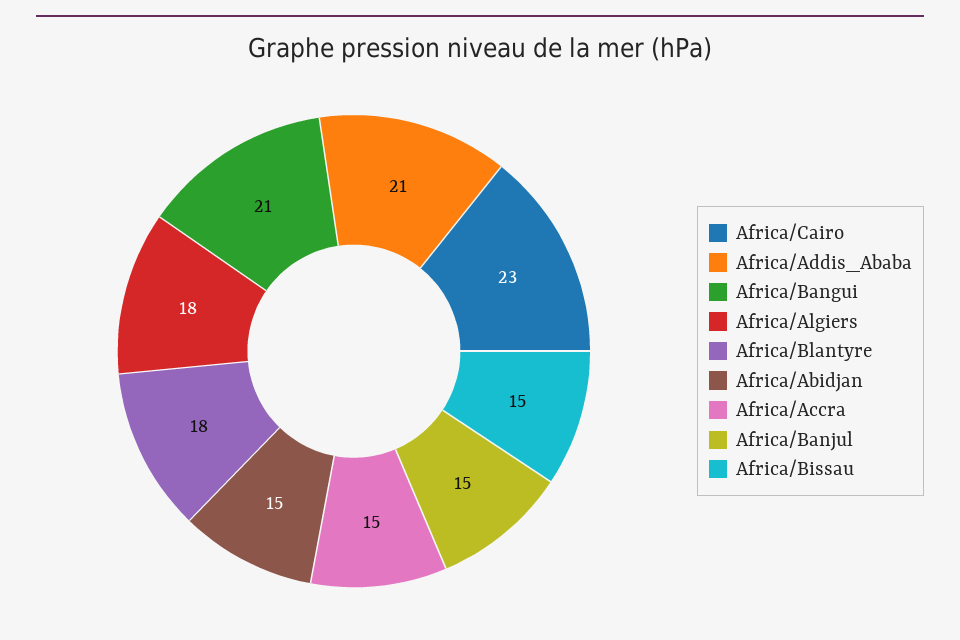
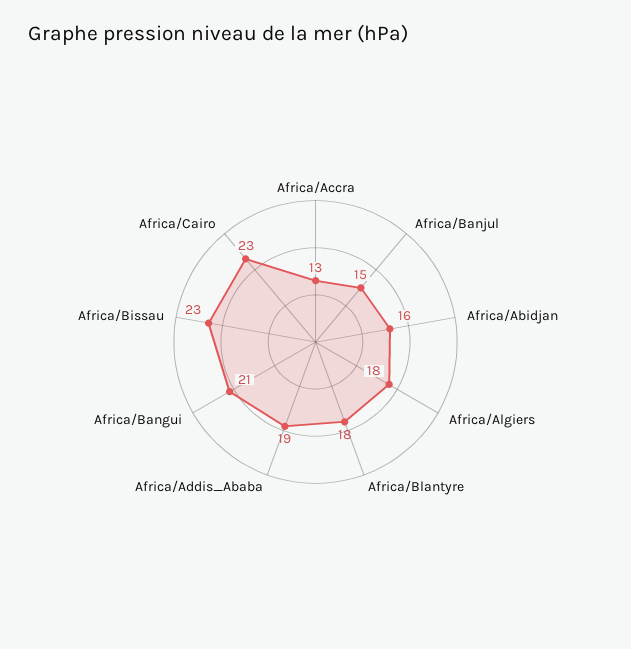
  {
    "Africa/Cairo": 23,
-   "Africa/Addis_Ababa": 21,
+   "Africa/Addis_Ababa": 19,
    "Africa/Bangui": 21,
    "Africa/Algiers": 18,
    "Africa/Blantyre": 18,
-   "Africa/Abidjan": 15,
+   "Africa/Abidjan": 16,
-   "Africa/Accra": 15,
+   "Africa/Accra": 13,
    "Africa/Banjul": 15,
-   "Africa/Bissau": 15
+   "Africa/Bissau": 23
  }

